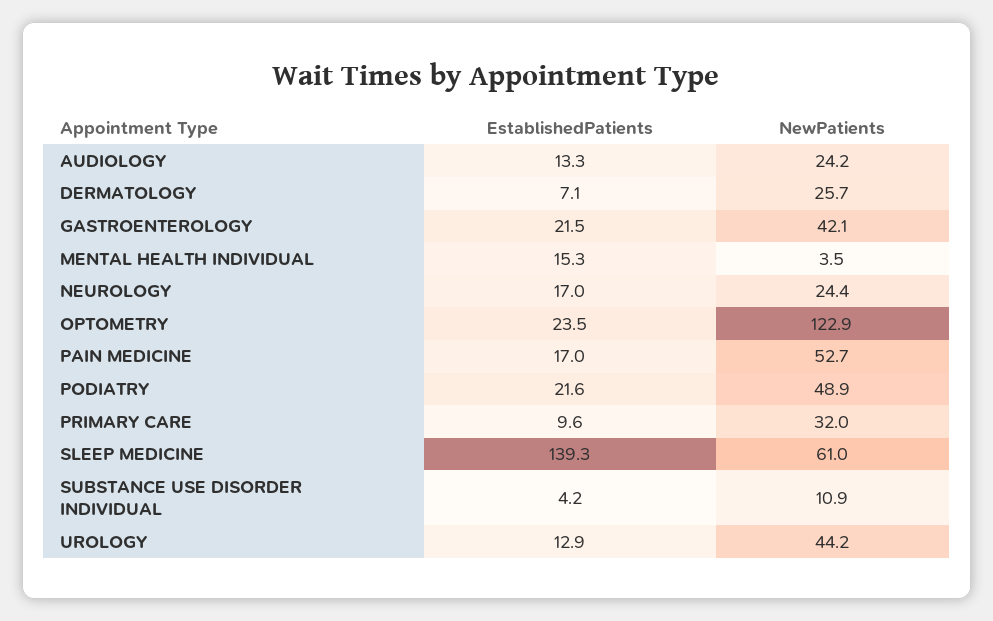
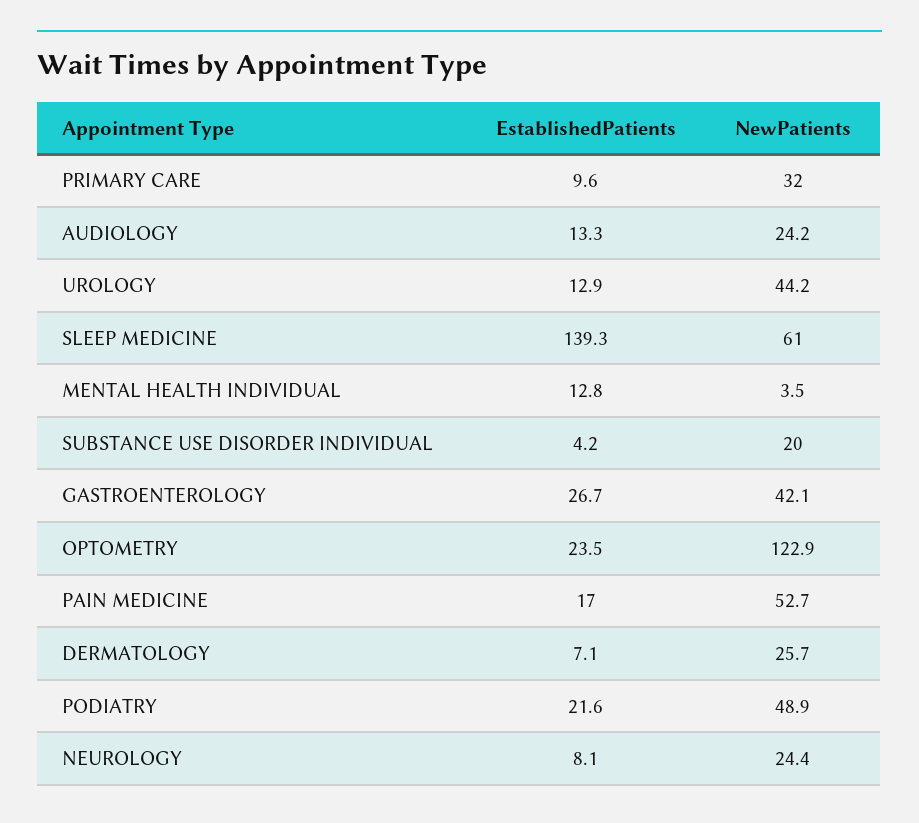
  {
    "EstablishedPatients": {
      "AUDIOLOGY": 13.3,
      "DERMATOLOGY": 7.1,
-     "GASTROENTEROLOGY": 21.5,
+     "GASTROENTEROLOGY": 26.7,
-     "MENTAL HEALTH INDIVIDUAL": 15.3,
+     "MENTAL HEALTH INDIVIDUAL": 12.8,
-     "NEUROLOGY": 17,
+     "NEUROLOGY": 8.1,
      "OPTOMETRY": 23.5,
      "PAIN MEDICINE": 17,
      "PODIATRY": 21.6,
      "PRIMARY CARE": 9.6,
      "SLEEP MEDICINE": 139.3,
      "SUBSTANCE USE DISORDER INDIVIDUAL": 4.2,
      "UROLOGY": 12.9
    },
    "NewPatients": {
      "AUDIOLOGY": 24.2,
      "DERMATOLOGY": 25.7,
      "GASTROENTEROLOGY": 42.1,
      "MENTAL HEALTH INDIVIDUAL": 3.5,
      "NEUROLOGY": 24.4,
      "OPTOMETRY": 122.9,
      "PAIN MEDICINE": 52.7,
      "PODIATRY": 48.9,
      "PRIMARY CARE": 32,
      "SLEEP MEDICINE": 61,
-     "SUBSTANCE USE DISORDER INDIVIDUAL": 10.9,
+     "SUBSTANCE USE DISORDER INDIVIDUAL": 20,
      "UROLOGY": 44.2
    }
  }

